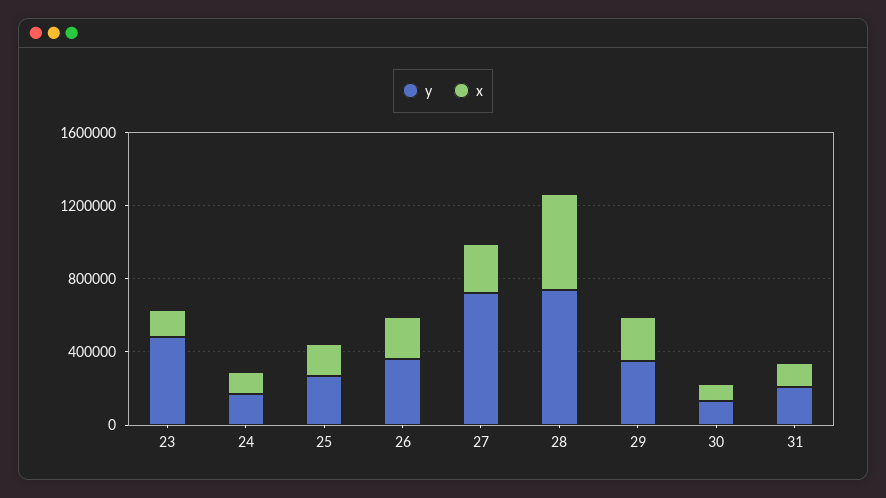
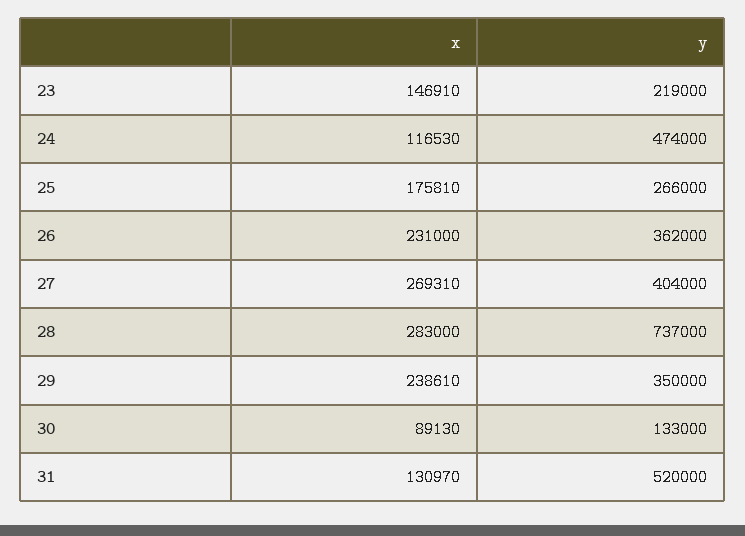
  {
    "y": {
-     "23": 500000,
+     "23": 219000,
-     "24": 200000,
+     "24": 474000,
      "25": 266000,
      "26": 362000,
-     "27": 700000,
+     "27": 404000,
      "28": 737000,
      "29": 350000,
      "30": 133000,
-     "31": 200000
+     "31": 520000
    },
    "x": {
      "23": 146910,
      "24": 116530,
      "25": 175810,
      "26": 231000,
      "27": 269310,
-     "28": 500000,
+     "28": 283000,
      "29": 238610,
      "30": 89130,
      "31": 130970
    }
  }

